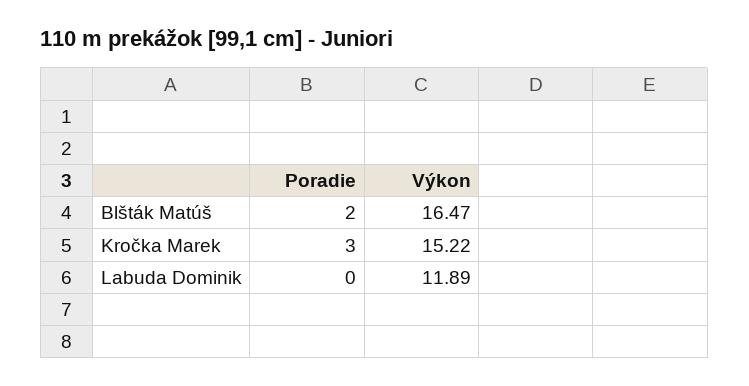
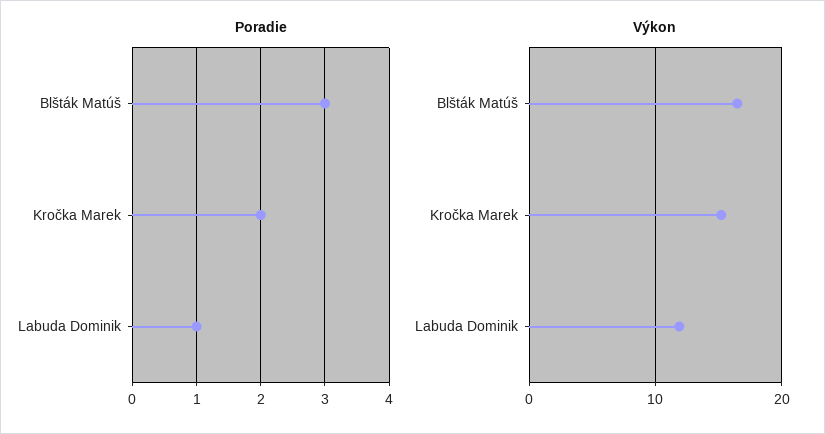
  {
    "Poradie": {
-     "Blšták Matúš": 2,
+     "Blšták Matúš": 3,
-     "Kročka Marek": 3,
+     "Kročka Marek": 2,
-     "Labuda Dominik": 0
+     "Labuda Dominik": 1
    },
    "Výkon": {
      "Blšták Matúš": 16.47,
      "Kročka Marek": 15.22,
      "Labuda Dominik": 11.89
    }
  }

